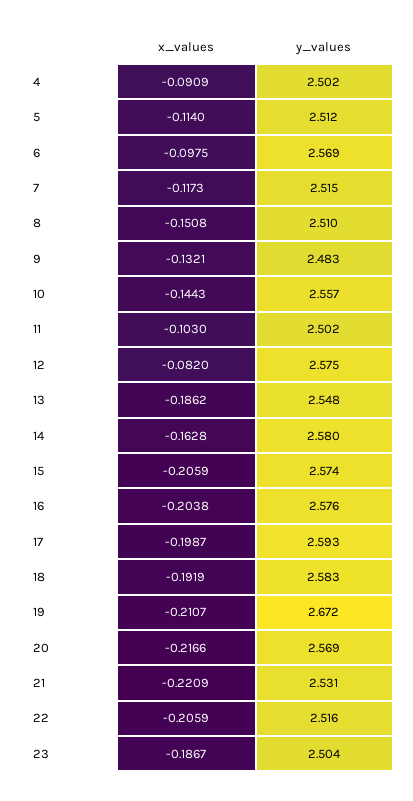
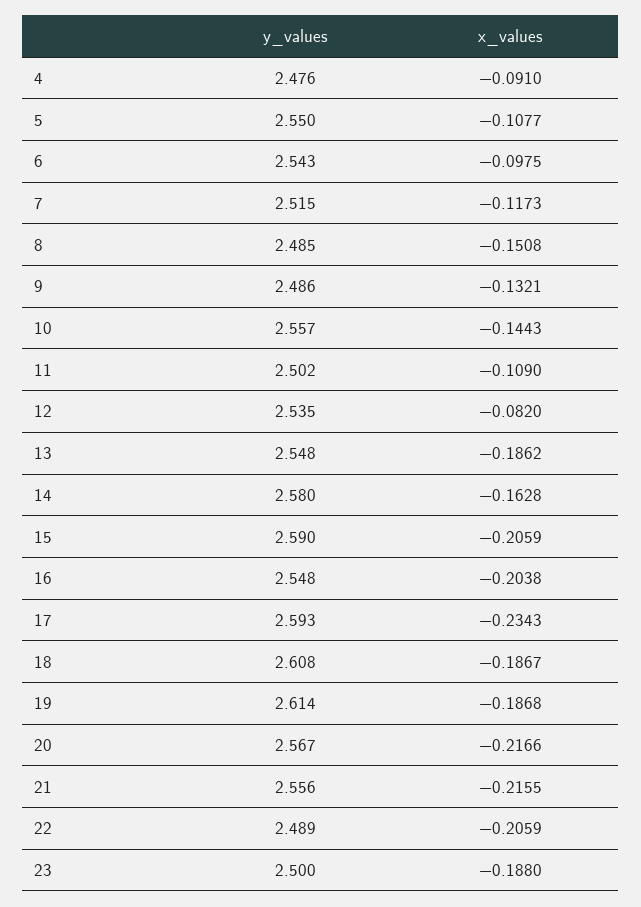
  {
    "x_values": {
-     "4": -0.0909,
+     "4": -0.091,
-     "5": -0.114,
+     "5": -0.1077,
      "6": -0.0975,
      "7": -0.1173,
      "8": -0.1508,
      "9": -0.1321,
      "10": -0.1443,
-     "11": -0.103,
+     "11": -0.109,
      "12": -0.082,
      "13": -0.1862,
      "14": -0.1628,
      "15": -0.2059,
      "16": -0.2038,
-     "17": -0.1987,
+     "17": -0.2343,
-     "18": -0.1919,
+     "18": -0.1867,
-     "19": -0.2107,
+     "19": -0.1868,
      "20": -0.2166,
-     "21": -0.2209,
+     "21": -0.2155,
      "22": -0.2059,
-     "23": -0.1867
+     "23": -0.188
    },
    "y_values": {
-     "4": 2.502,
+     "4": 2.476,
-     "5": 2.512,
+     "5": 2.55,
-     "6": 2.569,
+     "6": 2.543,
      "7": 2.515,
-     "8": 2.51,
+     "8": 2.485,
-     "9": 2.483,
+     "9": 2.486,
      "10": 2.557,
      "11": 2.502,
-     "12": 2.575,
+     "12": 2.535,
      "13": 2.548,
      "14": 2.58,
-     "15": 2.574,
+     "15": 2.59,
-     "16": 2.576,
+     "16": 2.548,
      "17": 2.593,
-     "18": 2.583,
+     "18": 2.608,
-     "19": 2.672,
+     "19": 2.614,
-     "20": 2.569,
+     "20": 2.567,
-     "21": 2.531,
+     "21": 2.556,
-     "22": 2.516,
+     "22": 2.489,
-     "23": 2.504
+     "23": 2.5
    }
  }

